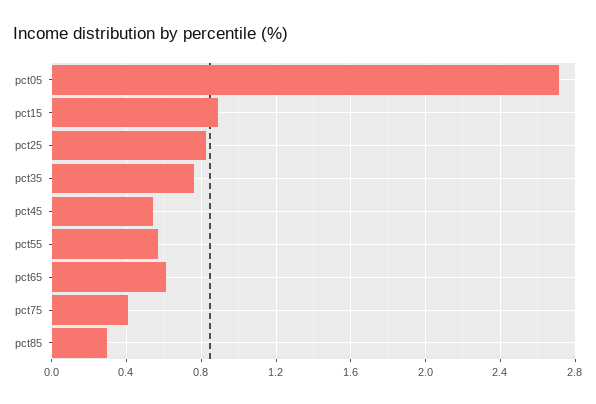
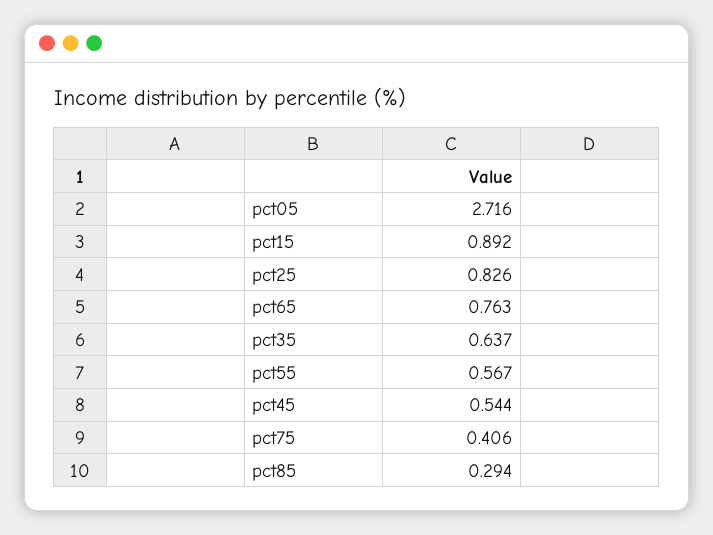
  {
    "pct05": 2.716,
    "pct15": 0.892,
    "pct25": 0.826,
-   "pct35": 0.75,
+   "pct35": 0.637,
    "pct45": 0.544,
    "pct55": 0.567,
-   "pct65": 0.6,
+   "pct65": 0.763,
    "pct75": 0.406,
    "pct85": 0.294
  }

